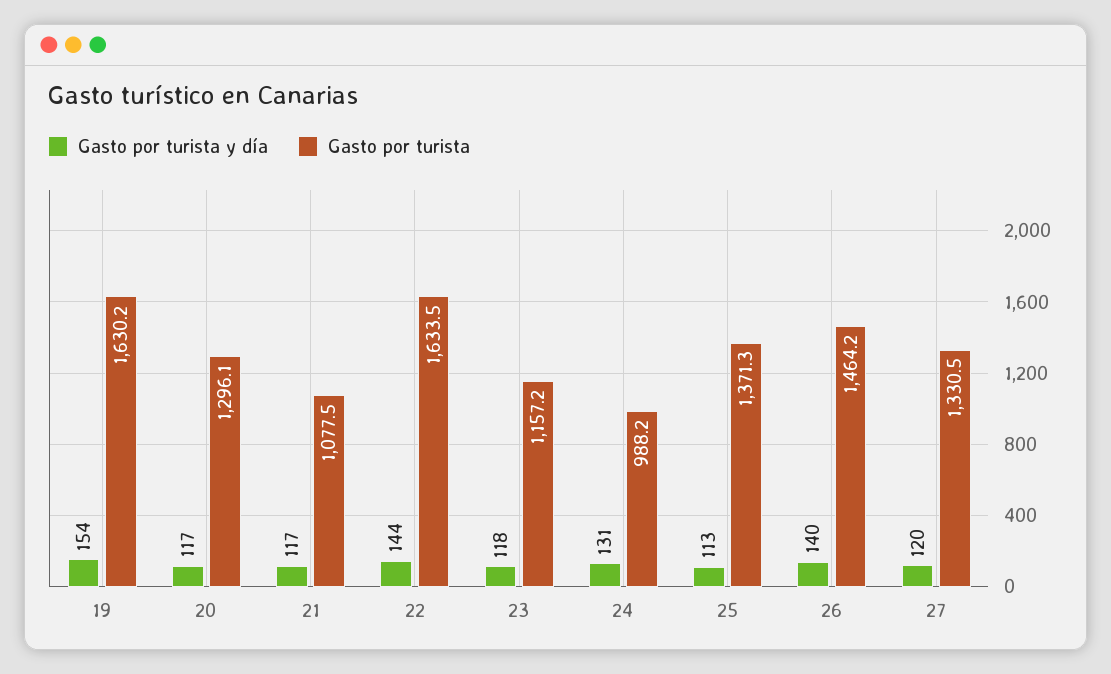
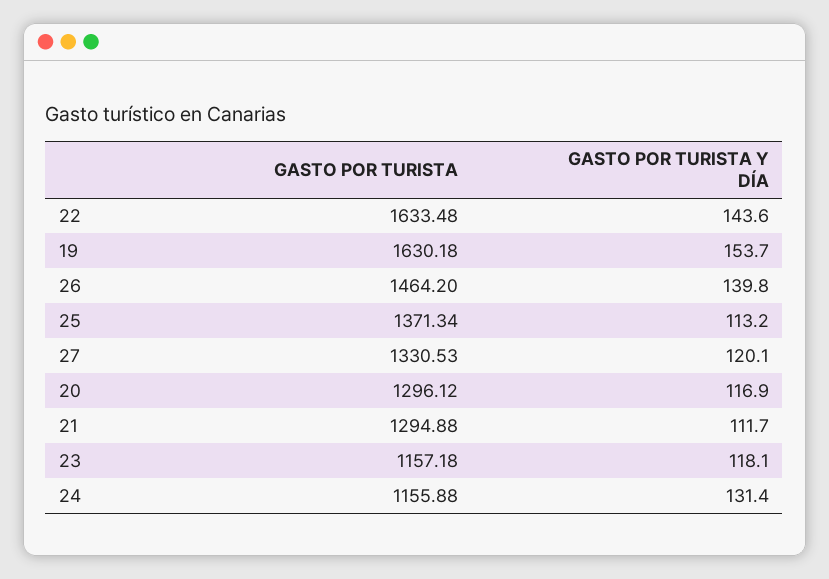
  {
    "Gasto por turista y día": {
      "19": 153.7,
      "20": 116.9,
-     "21": 117,
+     "21": 111.7,
      "22": 143.6,
      "23": 118.1,
      "24": 131.4,
      "25": 113.2,
      "26": 139.8,
      "27": 120.1
    },
    "Gasto por turista": {
      "19": 1630.18,
      "20": 1296.12,
-     "21": 1077.5,
+     "21": 1294.88,
      "22": 1633.48,
      "23": 1157.18,
-     "24": 988.2,
+     "24": 1155.88,
      "25": 1371.34,
      "26": 1464.2,
      "27": 1330.53
    }
  }

